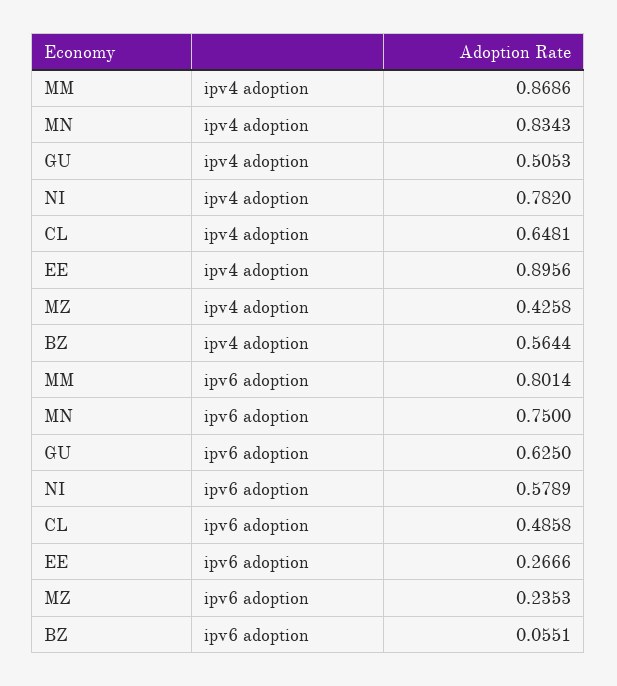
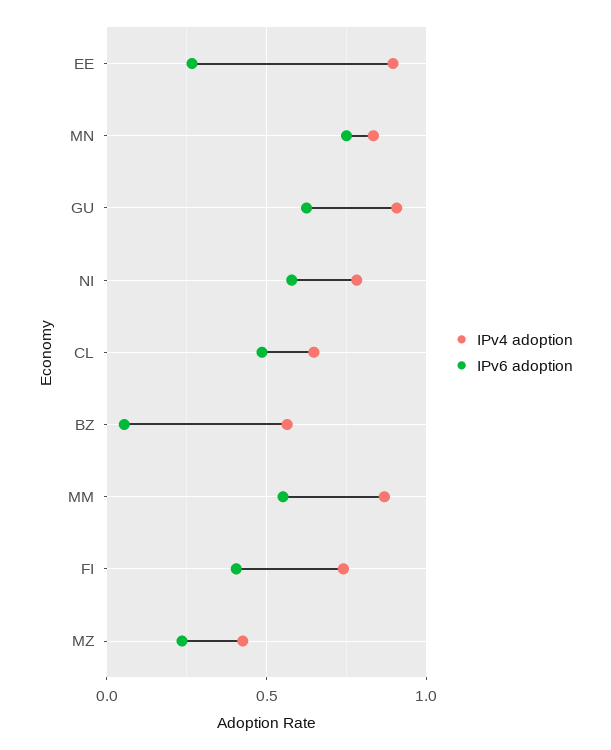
  {
    "ipv4 adoption": {
      "MM": 0.8686,
      "MN": 0.8343,
-     "GU": 0.5053,
+     "GU": 0.9,
      "NI": 0.782,
      "CL": 0.6481,
      "EE": 0.8956,
      "MZ": 0.4258,
-     "BZ": 0.5644
+     "BZ": 0.5644,
+     "FI": 0.75
    },
    "ipv6 adoption": {
-     "MM": 0.8014,
+     "MM": 0.55,
      "MN": 0.75,
      "GU": 0.625,
      "NI": 0.5789,
      "CL": 0.4858,
      "EE": 0.2666,
      "MZ": 0.2353,
-     "BZ": 0.0551
+     "BZ": 0.0551,
+     "FI": 0.4
    }
  }

